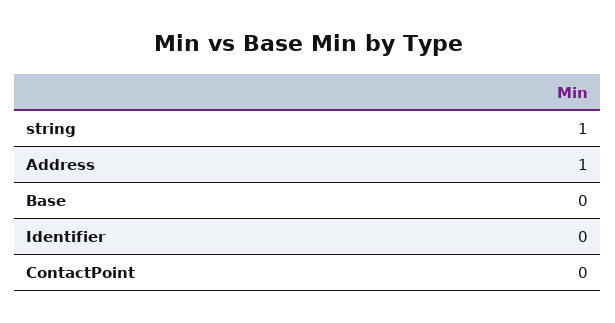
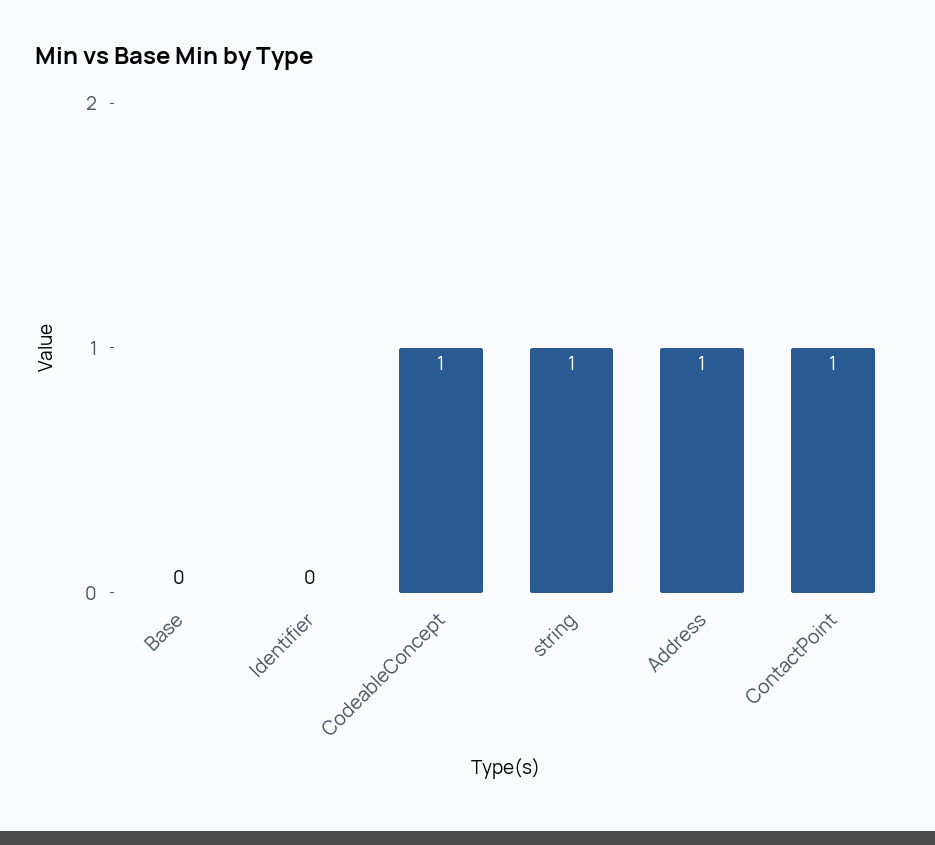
  {
    "string": 1,
    "Address": 1,
    "Base": 0,
    "Identifier": 0,
-   "ContactPoint": 0
+   "ContactPoint": 1,
+   "CodeableConcept": 1
  }

